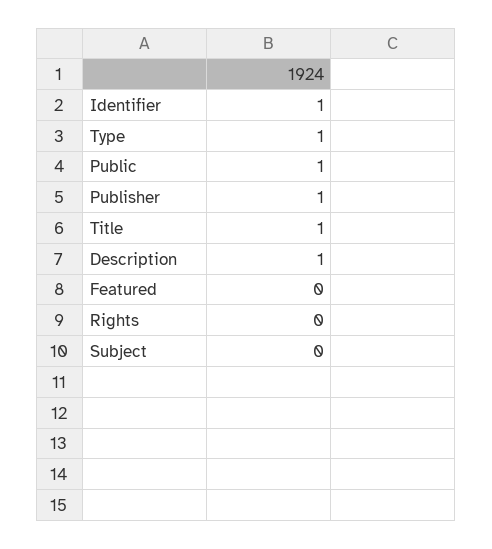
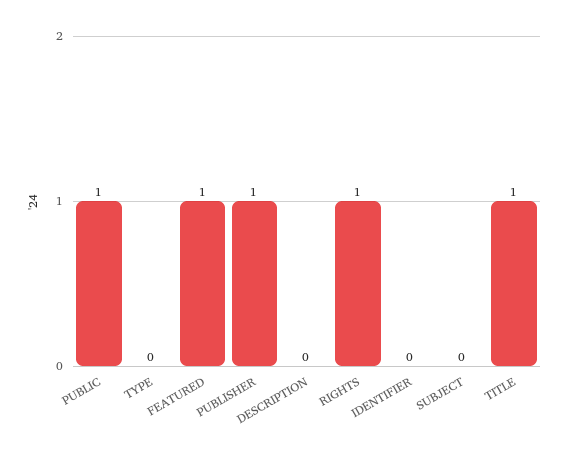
  {
-   "Identifier": 1,
+   "Identifier": 0,
-   "Type": 1,
+   "Type": 0,
    "Public": 1,
    "Publisher": 1,
    "Title": 1,
-   "Description": 1,
+   "Description": 0,
-   "Featured": 0,
+   "Featured": 1,
-   "Rights": 0,
+   "Rights": 1,
    "Subject": 0
  }

